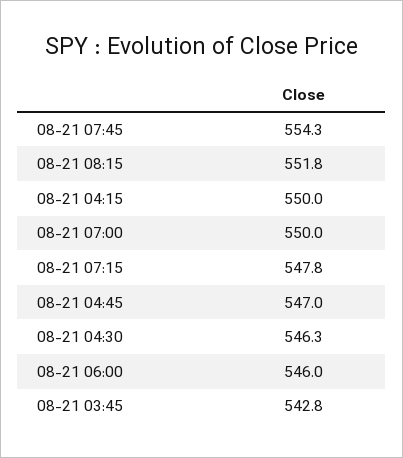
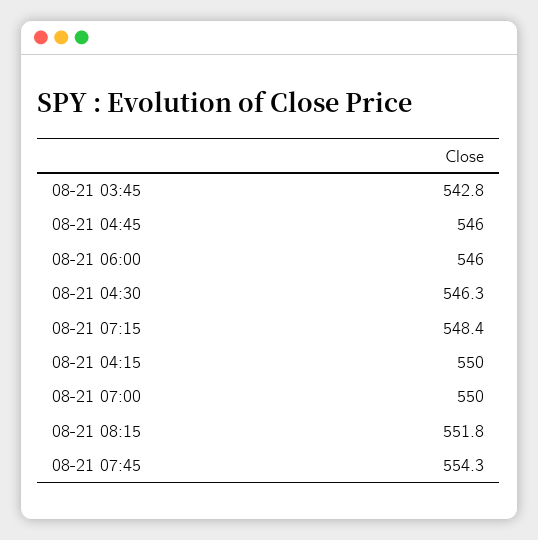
  {
    "08-21 07:45": 554.3,
    "08-21 08:15": 551.8,
    "08-21 04:15": 550,
    "08-21 07:00": 550,
-   "08-21 07:15": 547.8,
+   "08-21 07:15": 548.4,
-   "08-21 04:45": 547,
+   "08-21 04:45": 546,
    "08-21 04:30": 546.3,
    "08-21 06:00": 546,
    "08-21 03:45": 542.8
  }

